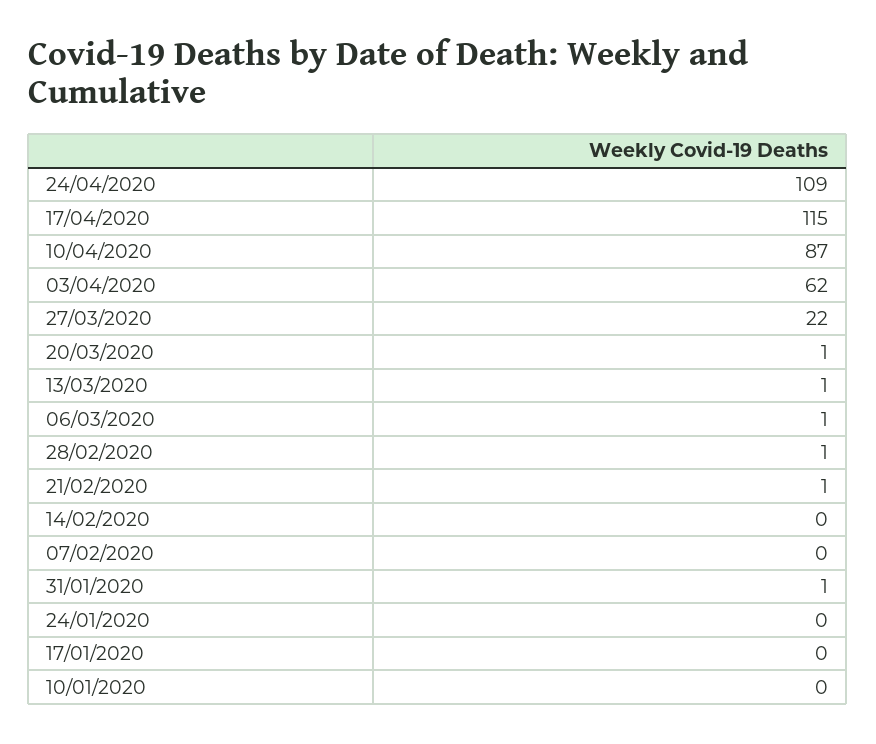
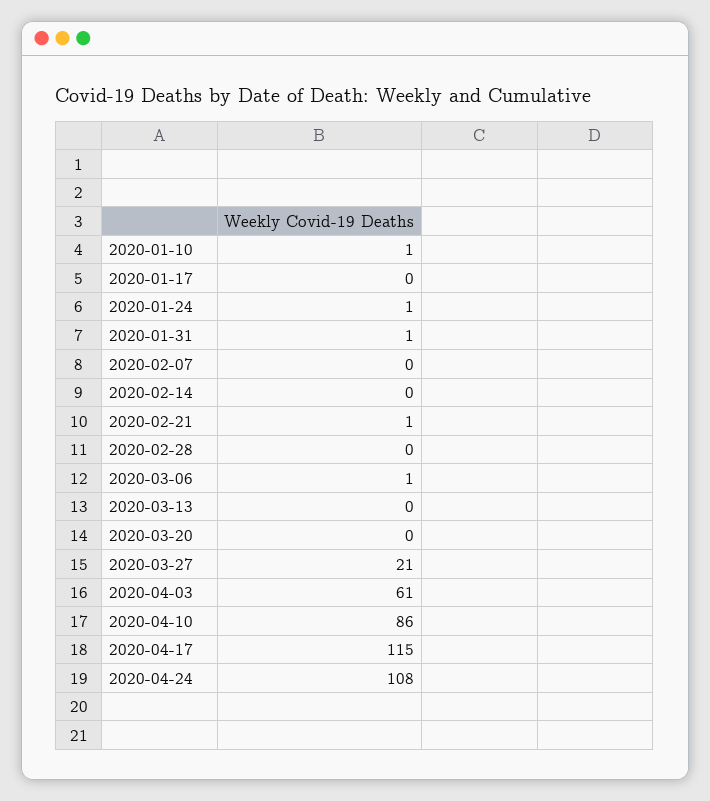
  {
-   "24/04/2020": 109,
+   "24/04/2020": 108,
    "17/04/2020": 115,
-   "10/04/2020": 87,
+   "10/04/2020": 86,
-   "03/04/2020": 62,
+   "03/04/2020": 61,
-   "27/03/2020": 22,
+   "27/03/2020": 21,
-   "20/03/2020": 1,
+   "20/03/2020": 0,
-   "13/03/2020": 1,
+   "13/03/2020": 0,
    "06/03/2020": 1,
-   "28/02/2020": 1,
+   "28/02/2020": 0,
    "21/02/2020": 1,
    "14/02/2020": 0,
    "07/02/2020": 0,
    "31/01/2020": 1,
-   "24/01/2020": 0,
+   "24/01/2020": 1,
    "17/01/2020": 0,
-   "10/01/2020": 0
+   "10/01/2020": 1
  }

